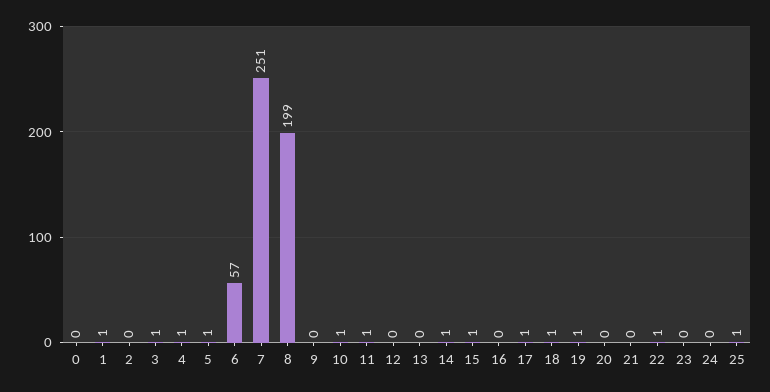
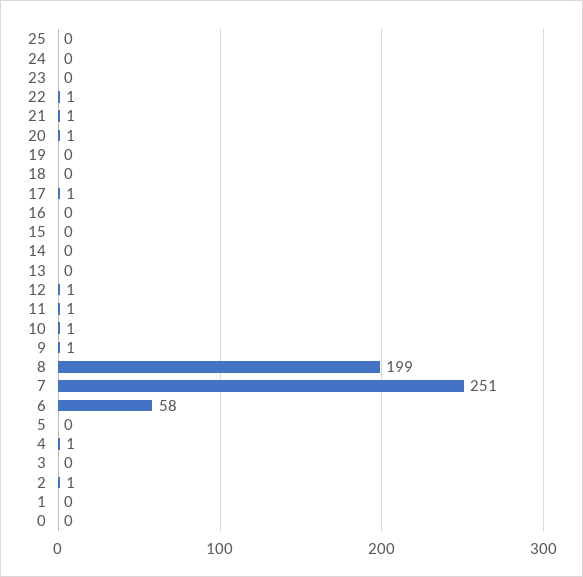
  {
    "0": 0,
-   "1": 1,
+   "1": 0,
-   "2": 0,
+   "2": 1,
-   "3": 1,
+   "3": 0,
    "4": 1,
-   "5": 1,
+   "5": 0,
-   "6": 57,
+   "6": 58,
    "7": 251,
    "8": 199,
-   "9": 0,
+   "9": 1,
    "10": 1,
    "11": 1,
-   "12": 0,
+   "12": 1,
    "13": 0,
-   "14": 1,
+   "14": 0,
-   "15": 1,
+   "15": 0,
    "16": 0,
    "17": 1,
-   "18": 1,
+   "18": 0,
-   "19": 1,
+   "19": 0,
-   "20": 0,
+   "20": 1,
-   "21": 0,
+   "21": 1,
    "22": 1,
    "23": 0,
    "24": 0,
-   "25": 1
+   "25": 0
  }

